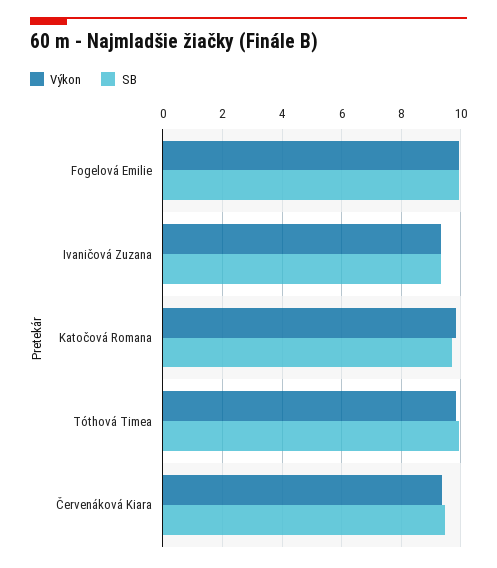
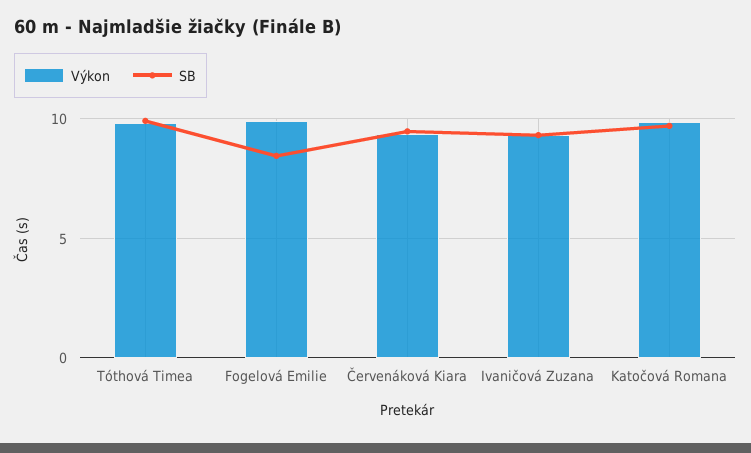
  {
    "Výkon": {
      "Fogelová Emilie": 10,
      "Ivaničová Zuzana": 9.25,
      "Katočová Romana": 9.75,
      "Tóthová Timea": 9.75,
      "Červenáková Kiara": 9.25
    },
    "SB": {
-     "Fogelová Emilie": 10,
+     "Fogelová Emilie": 8.5,
      "Ivaničová Zuzana": 9.25,
      "Katočová Romana": 9.75,
      "Tóthová Timea": 10,
      "Červenáková Kiara": 9.5
    }
  }

